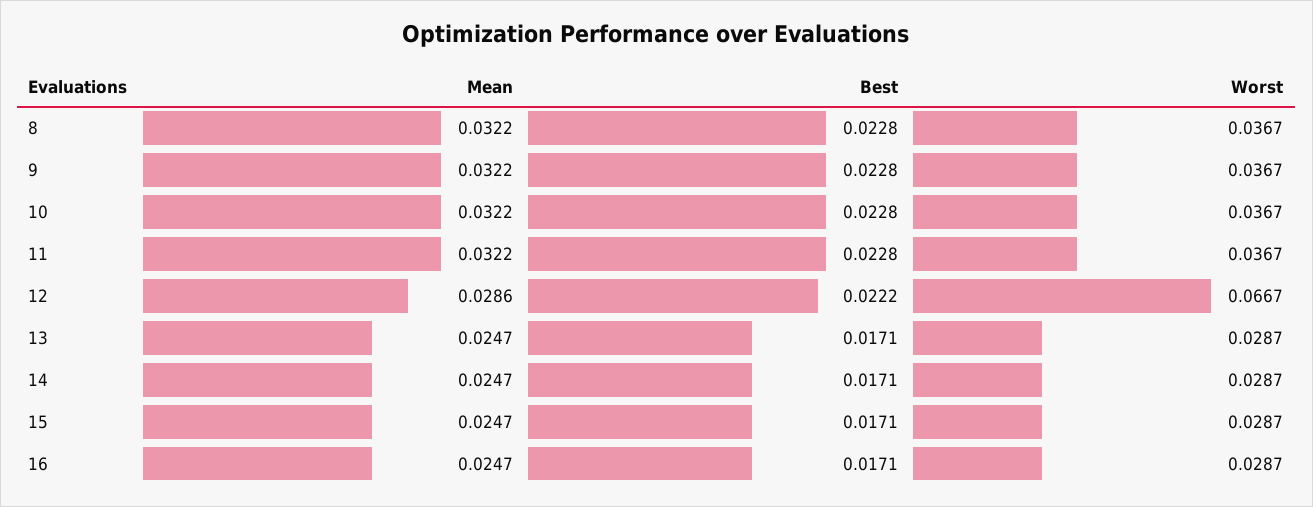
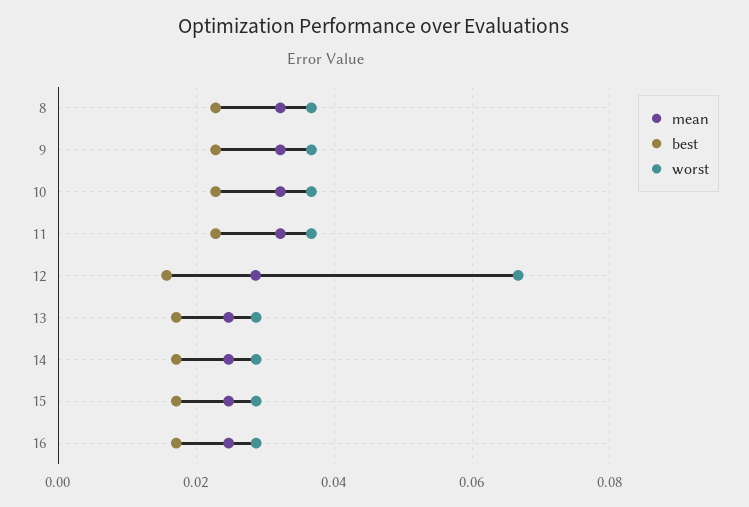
  {
    "Mean": {
      "8": 0.0322,
      "9": 0.0322,
      "10": 0.0322,
      "11": 0.0322,
      "12": 0.0286,
      "13": 0.0247,
      "14": 0.0247,
      "15": 0.0247,
      "16": 0.0247
    },
    "Best": {
      "8": 0.0228,
      "9": 0.0228,
      "10": 0.0228,
      "11": 0.0228,
-     "12": 0.0222,
+     "12": 0.016,
      "13": 0.0171,
      "14": 0.0171,
      "15": 0.0171,
      "16": 0.0171
    },
    "Worst": {
      "8": 0.0367,
      "9": 0.0367,
      "10": 0.0367,
      "11": 0.0367,
      "12": 0.0667,
      "13": 0.0287,
      "14": 0.0287,
      "15": 0.0287,
      "16": 0.0287
    }
  }

